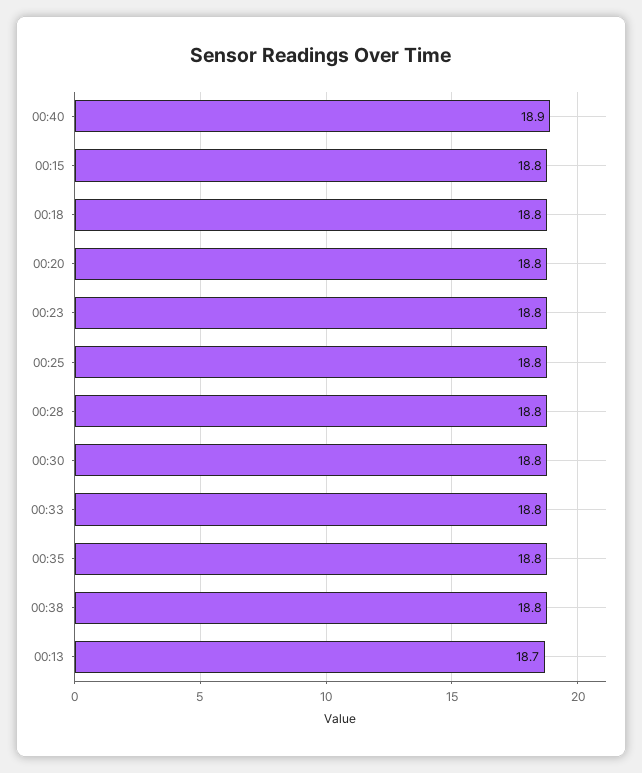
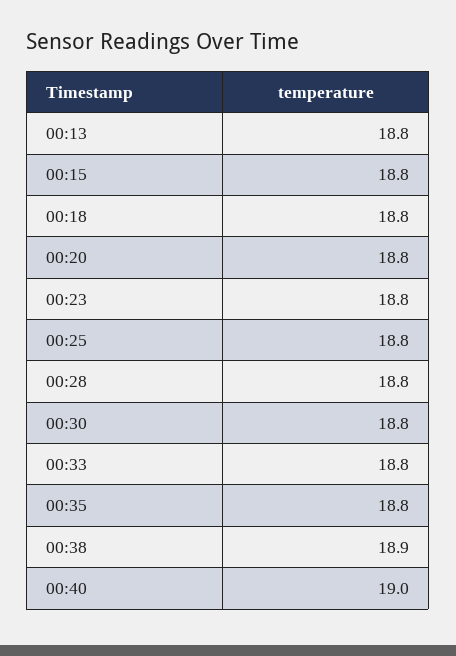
  {
-   "00:40": 18.9,
+   "00:40": 19,
    "00:15": 18.8,
    "00:18": 18.8,
    "00:20": 18.8,
    "00:23": 18.8,
    "00:25": 18.8,
    "00:28": 18.8,
    "00:30": 18.8,
    "00:33": 18.8,
    "00:35": 18.8,
-   "00:38": 18.8,
+   "00:38": 18.9,
-   "00:13": 18.7
+   "00:13": 18.8
  }

